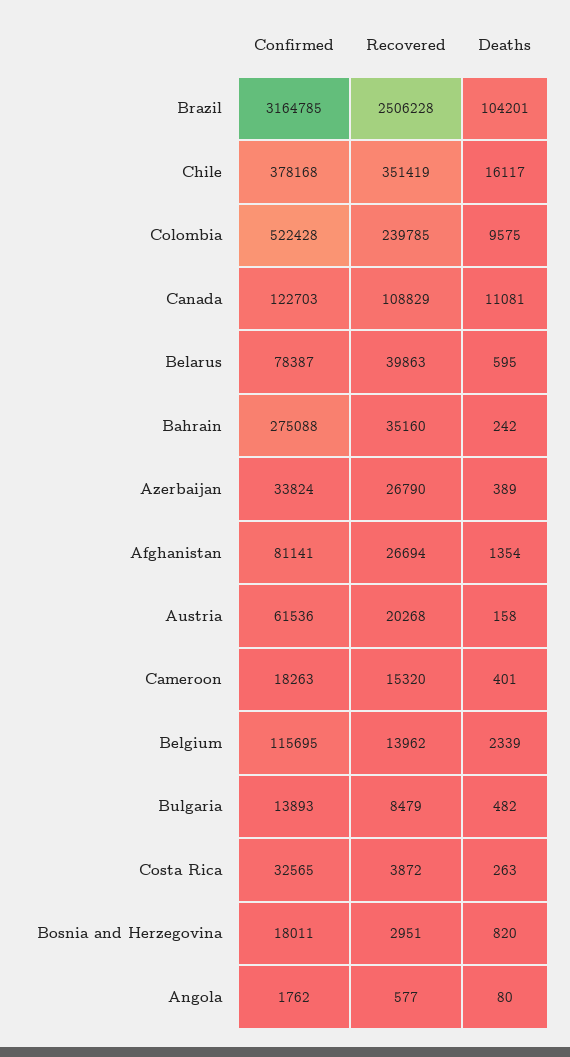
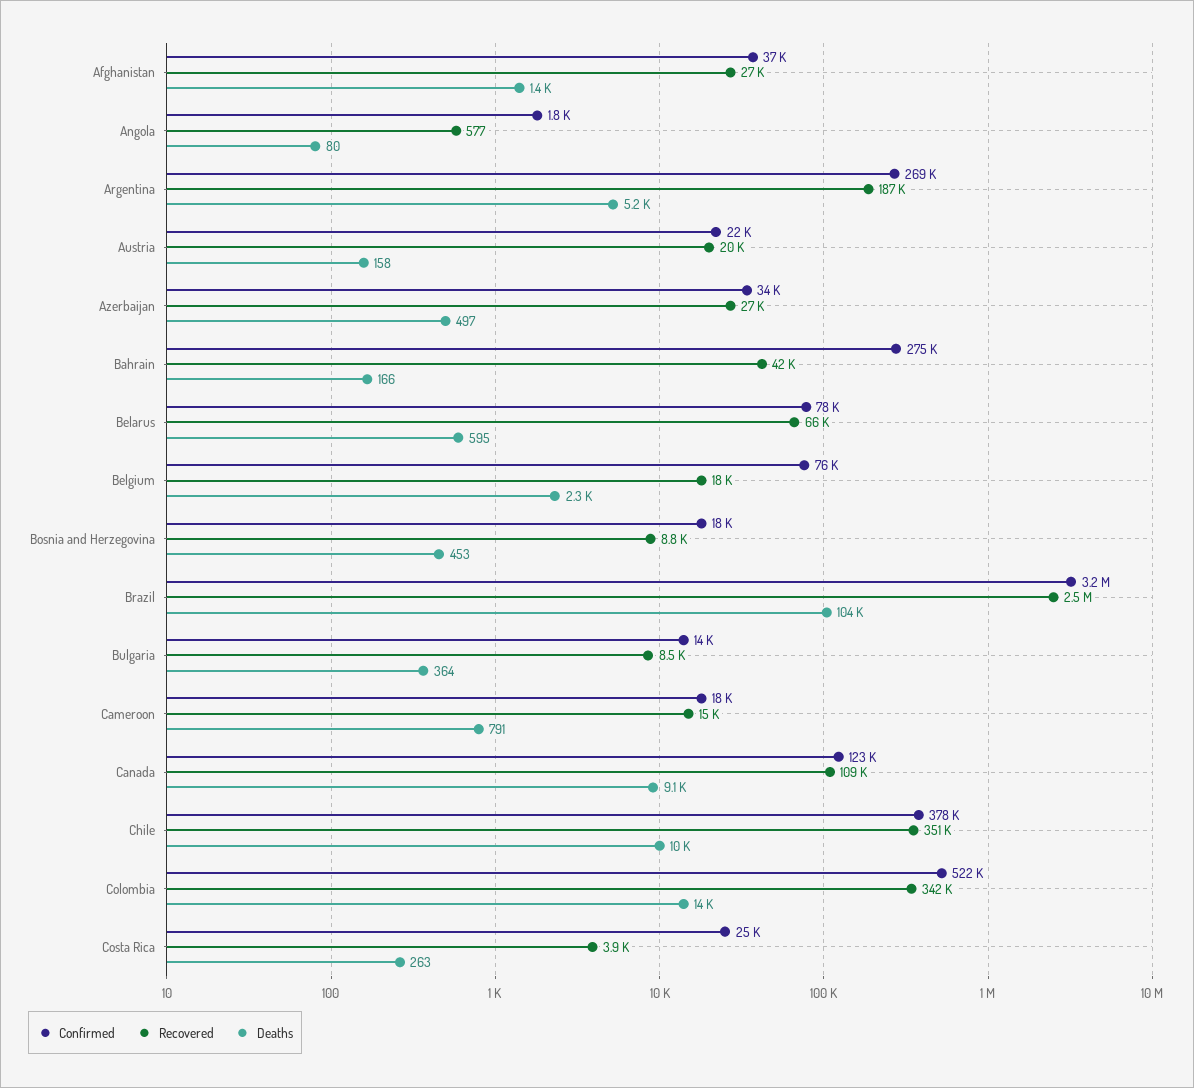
  {
    "Confirmed": {
      "Brazil": 3164785,
      "Chile": 378168,
      "Colombia": 522428,
      "Canada": 122703,
      "Belarus": 78387,
      "Bahrain": 275088,
      "Azerbaijan": 33824,
-     "Afghanistan": 81141,
+     "Afghanistan": 37000,
-     "Austria": 61536,
+     "Austria": 22000,
      "Cameroon": 18263,
-     "Belgium": 115695,
+     "Belgium": 76000,
      "Bulgaria": 13893,
-     "Costa Rica": 32565,
+     "Costa Rica": 25000,
      "Bosnia and Herzegovina": 18011,
-     "Angola": 1762
+     "Angola": 1762,
+     "Argentina": 269000
    },
    "Recovered": {
      "Brazil": 2506228,
      "Chile": 351419,
-     "Colombia": 239785,
+     "Colombia": 342000,
      "Canada": 108829,
-     "Belarus": 39863,
+     "Belarus": 66000,
-     "Bahrain": 35160,
+     "Bahrain": 42000,
      "Azerbaijan": 26790,
      "Afghanistan": 26694,
      "Austria": 20268,
      "Cameroon": 15320,
-     "Belgium": 13962,
+     "Belgium": 18000,
      "Bulgaria": 8479,
      "Costa Rica": 3872,
-     "Bosnia and Herzegovina": 2951,
+     "Bosnia and Herzegovina": 8800,
-     "Angola": 577
+     "Angola": 577,
+     "Argentina": 187000
    },
    "Deaths": {
      "Brazil": 104201,
-     "Chile": 16117,
+     "Chile": 10000,
-     "Colombia": 9575,
+     "Colombia": 14000,
-     "Canada": 11081,
+     "Canada": 9100,
      "Belarus": 595,
-     "Bahrain": 242,
+     "Bahrain": 166,
-     "Azerbaijan": 389,
+     "Azerbaijan": 497,
      "Afghanistan": 1354,
      "Austria": 158,
-     "Cameroon": 401,
+     "Cameroon": 791,
      "Belgium": 2339,
-     "Bulgaria": 482,
+     "Bulgaria": 364,
      "Costa Rica": 263,
-     "Bosnia and Herzegovina": 820,
+     "Bosnia and Herzegovina": 453,
-     "Angola": 80
+     "Angola": 80,
+     "Argentina": 5200
    }
  }

